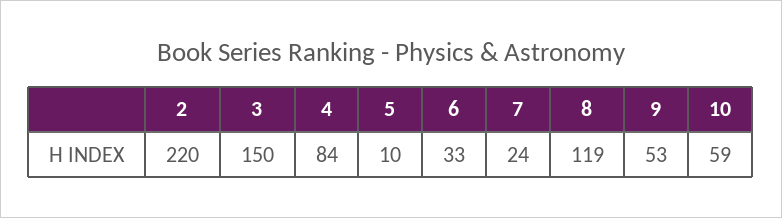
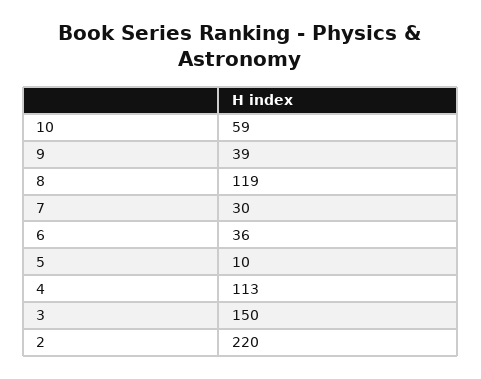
  {
    "2": 220,
    "3": 150,
-   "4": 84,
+   "4": 113,
    "5": 10,
-   "6": 33,
+   "6": 36,
-   "7": 24,
+   "7": 30,
    "8": 119,
-   "9": 53,
+   "9": 39,
    "10": 59
  }

